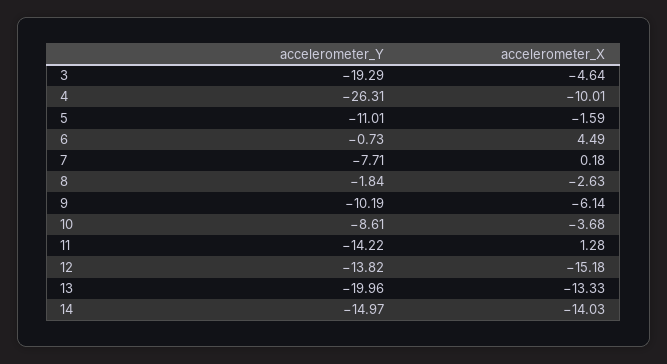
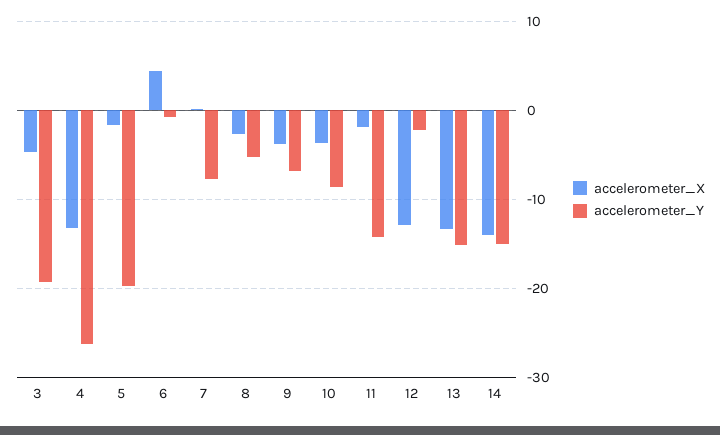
  {
    "accelerometer_Y": {
      "3": -19.29,
      "4": -26.31,
-     "5": -11.01,
+     "5": -20,
      "6": -0.73,
      "7": -7.71,
-     "8": -1.84,
+     "8": -5,
-     "9": -10.19,
+     "9": -7,
      "10": -8.61,
      "11": -14.22,
-     "12": -13.82,
+     "12": -2,
-     "13": -19.96,
+     "13": -15,
      "14": -14.97
    },
    "accelerometer_X": {
      "3": -4.64,
-     "4": -10.01,
+     "4": -13,
      "5": -1.59,
      "6": 4.49,
      "7": 0.18,
      "8": -2.63,
-     "9": -6.14,
+     "9": -4,
      "10": -3.68,
-     "11": 1.28,
+     "11": -2,
-     "12": -15.18,
+     "12": -13,
      "13": -13.33,
      "14": -14.03
    }
  }

